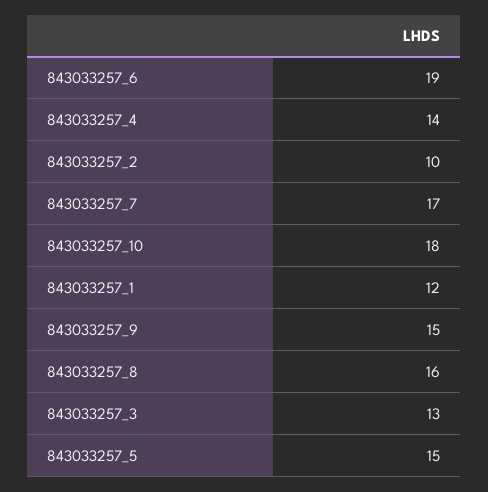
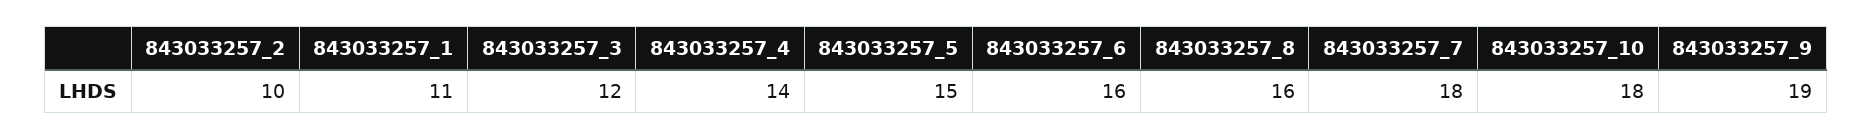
  {
-   "843033257_6": 19,
+   "843033257_6": 16,
    "843033257_4": 14,
    "843033257_2": 10,
-   "843033257_7": 17,
+   "843033257_7": 18,
    "843033257_10": 18,
-   "843033257_1": 12,
+   "843033257_1": 11,
-   "843033257_9": 15,
+   "843033257_9": 19,
    "843033257_8": 16,
-   "843033257_3": 13,
+   "843033257_3": 12,
    "843033257_5": 15
  }

